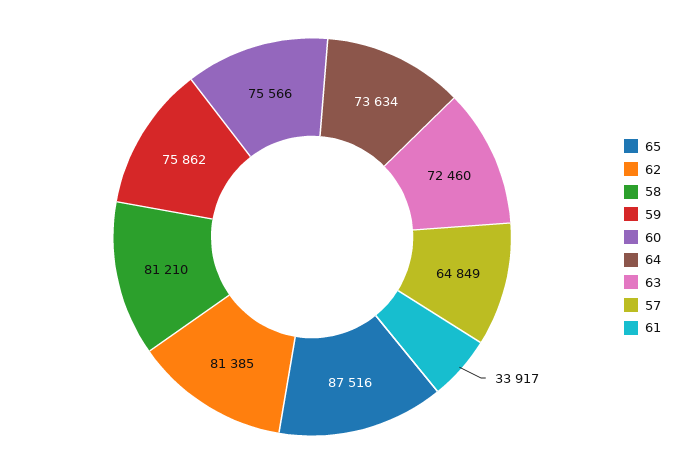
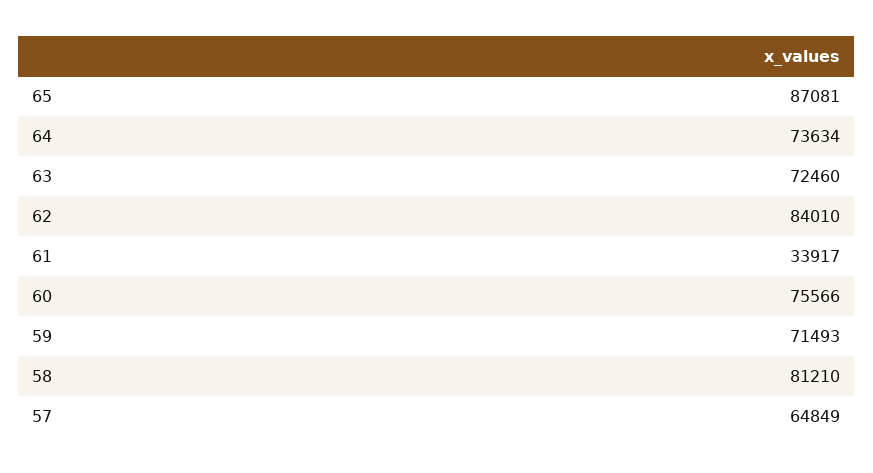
  {
-   "65": 87516,
+   "65": 87081,
-   "62": 81385,
+   "62": 84010,
    "58": 81210,
-   "59": 75862,
+   "59": 71493,
    "60": 75566,
    "64": 73634,
    "63": 72460,
    "57": 64849,
    "61": 33917
  }

